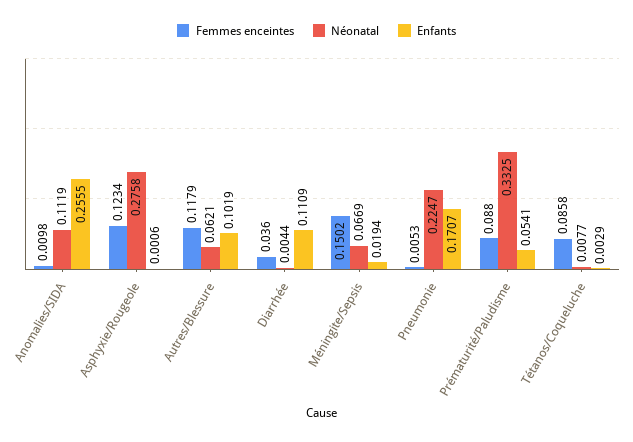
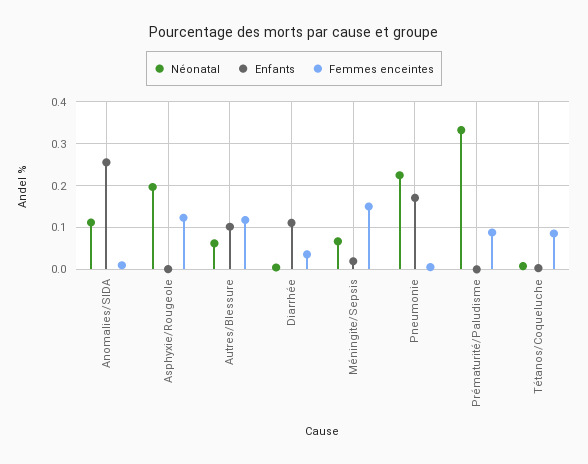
  {
    "Femmes enceintes": {
      "Anomalies/SIDA": 0.0098,
      "Asphyxie/Rougeole": 0.1234,
      "Autres/Blessure": 0.1179,
      "Diarrhée": 0.036,
      "Méningite/Sepsis": 0.1502,
      "Pneumonie": 0.0053,
      "Prématurité/Paludisme": 0.088,
      "Tétanos/Coqueluche": 0.0858
    },
    "Néonatal": {
      "Anomalies/SIDA": 0.1119,
-     "Asphyxie/Rougeole": 0.2758,
+     "Asphyxie/Rougeole": 0.2,
      "Autres/Blessure": 0.0621,
      "Diarrhée": 0.0044,
      "Méningite/Sepsis": 0.0669,
      "Pneumonie": 0.2247,
      "Prématurité/Paludisme": 0.3325,
      "Tétanos/Coqueluche": 0.0077
    },
    "Enfants": {
      "Anomalies/SIDA": 0.2555,
      "Asphyxie/Rougeole": 0.0006,
      "Autres/Blessure": 0.1019,
      "Diarrhée": 0.1109,
      "Méningite/Sepsis": 0.0194,
      "Pneumonie": 0.1707,
-     "Prématurité/Paludisme": 0.0541,
+     "Prématurité/Paludisme": 0,
      "Tétanos/Coqueluche": 0.0029
    }
  }

